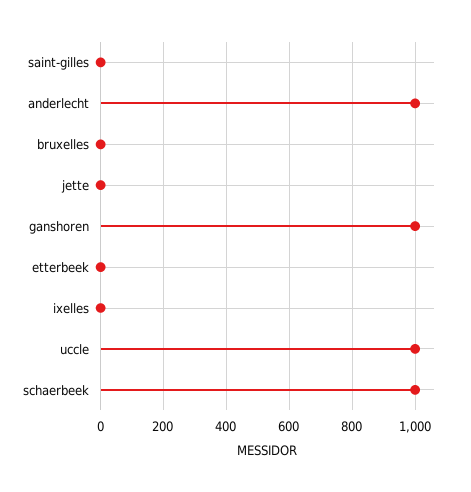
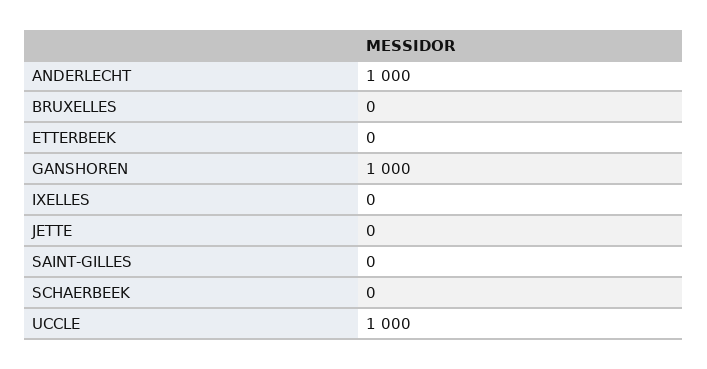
  {
    "saint-gilles": 0,
    "anderlecht": 1000,
    "bruxelles": 0,
    "jette": 0,
    "ganshoren": 1000,
    "etterbeek": 0,
    "ixelles": 0,
    "uccle": 1000,
-   "schaerbeek": 1000
+   "schaerbeek": 0
  }

